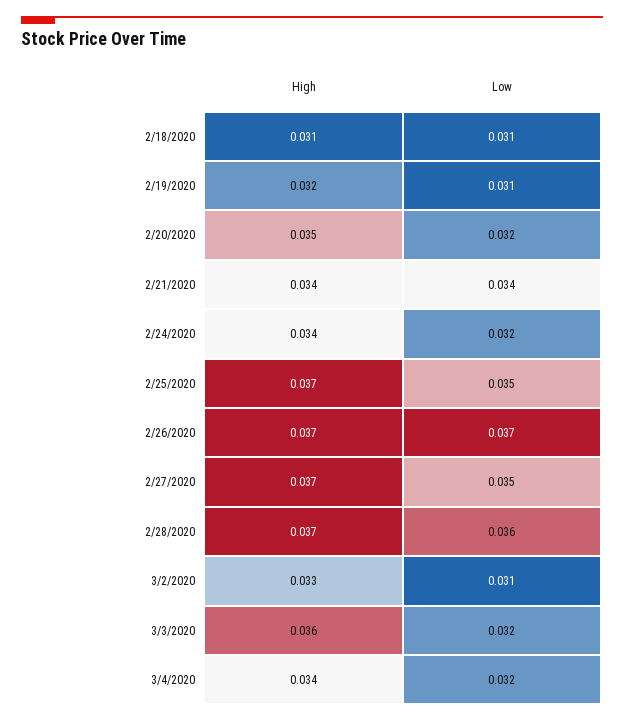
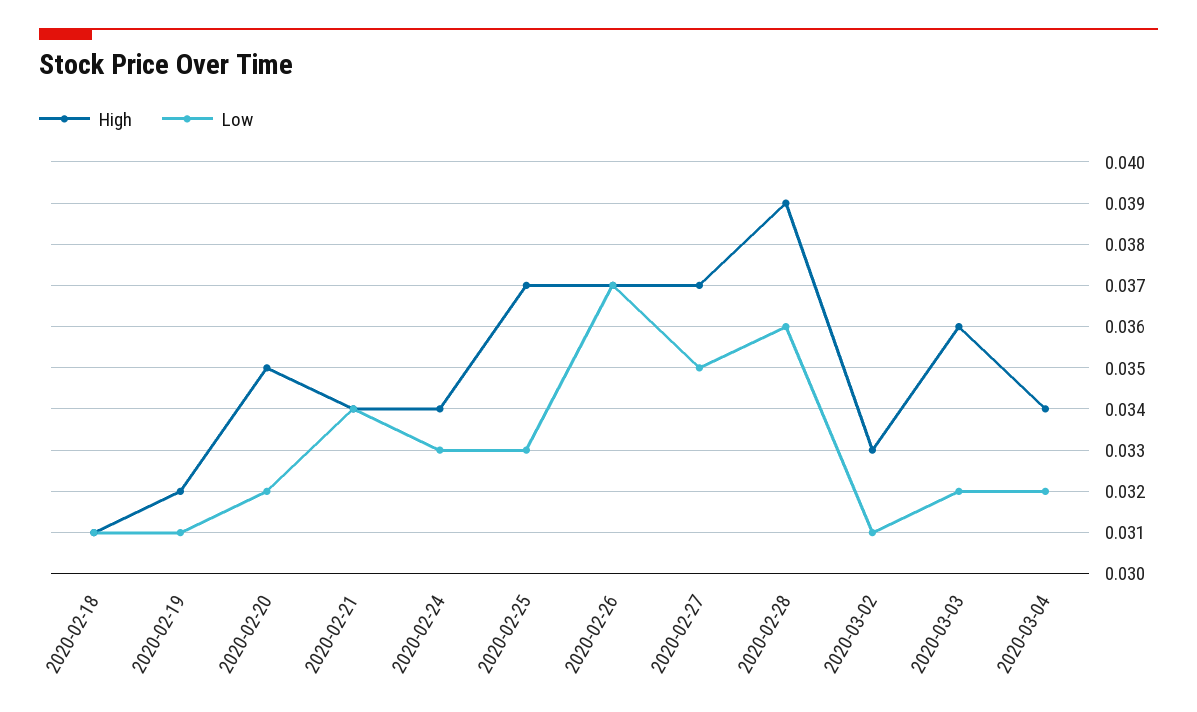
  {
    "High": {
      "2/18/2020": 0.031,
      "2/19/2020": 0.032,
      "2/20/2020": 0.035,
      "2/21/2020": 0.034,
      "2/24/2020": 0.034,
      "2/25/2020": 0.037,
      "2/26/2020": 0.037,
      "2/27/2020": 0.037,
-     "2/28/2020": 0.037,
+     "2/28/2020": 0.039,
      "3/2/2020": 0.033,
      "3/3/2020": 0.036,
      "3/4/2020": 0.034
    },
    "Low": {
      "2/18/2020": 0.031,
      "2/19/2020": 0.031,
      "2/20/2020": 0.032,
      "2/21/2020": 0.034,
-     "2/24/2020": 0.032,
+     "2/24/2020": 0.033,
-     "2/25/2020": 0.035,
+     "2/25/2020": 0.033,
      "2/26/2020": 0.037,
      "2/27/2020": 0.035,
      "2/28/2020": 0.036,
      "3/2/2020": 0.031,
      "3/3/2020": 0.032,
      "3/4/2020": 0.032
    }
  }

